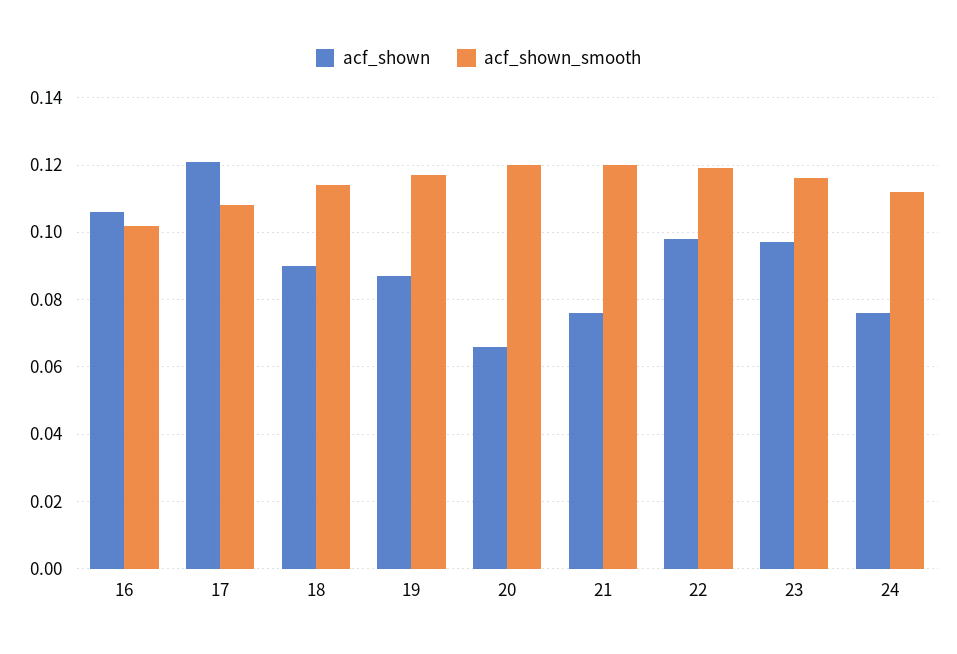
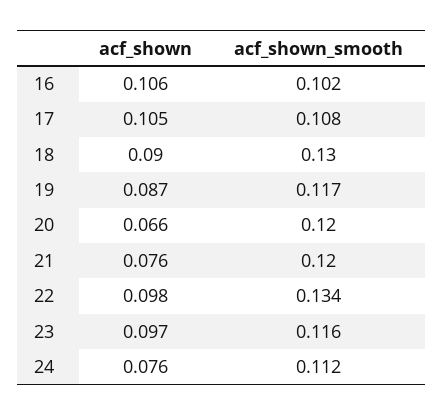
  {
    "acf_shown": {
      "16": 0.106,
-     "17": 0.12,
+     "17": 0.105,
      "18": 0.09,
      "19": 0.087,
      "20": 0.066,
      "21": 0.076,
      "22": 0.098,
      "23": 0.097,
      "24": 0.076
    },
    "acf_shown_smooth": {
      "16": 0.102,
      "17": 0.108,
-     "18": 0.115,
+     "18": 0.13,
      "19": 0.117,
      "20": 0.12,
      "21": 0.12,
-     "22": 0.12,
+     "22": 0.134,
      "23": 0.116,
      "24": 0.112
    }
  }

